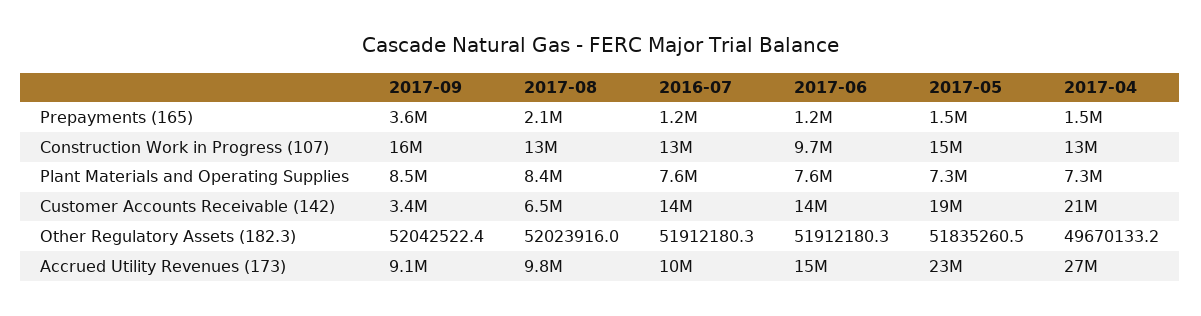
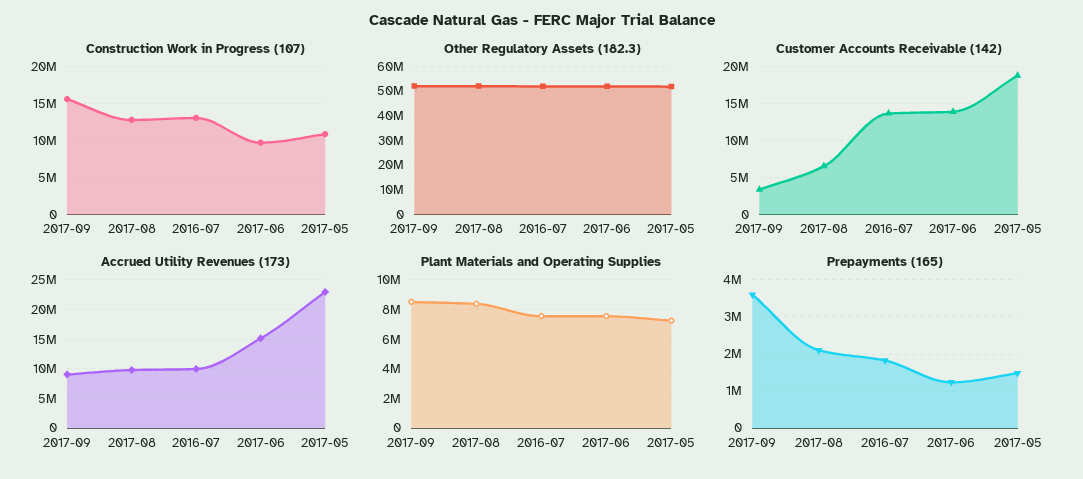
  {
    "Prepayments (165)": {
      "2017-09": 3600000,
      "2017-08": 2100000,
-     "2016-07": 1200000,
+     "2016-07": 1800000,
      "2017-06": 1200000,
-     "2017-05": 1500000,
+     "2017-05": 1500000
-     "2017-04": 1500000
    },
    "Construction Work in Progress (107)": {
      "2017-09": 16000000,
      "2017-08": 13000000,
      "2016-07": 13000000,
      "2017-06": 9700000,
-     "2017-05": 15000000,
+     "2017-05": 11000000
-     "2017-04": 13000000
    },
    "Plant Materials and Operating Supplies": {
      "2017-09": 8500000,
      "2017-08": 8400000,
      "2016-07": 7600000,
      "2017-06": 7600000,
-     "2017-05": 7300000,
+     "2017-05": 7300000
-     "2017-04": 7300000
    },
    "Customer Accounts Receivable (142)": {
      "2017-09": 3400000,
      "2017-08": 6500000,
      "2016-07": 14000000,
      "2017-06": 14000000,
-     "2017-05": 19000000,
+     "2017-05": 19000000
-     "2017-04": 21000000
    },
    "Other Regulatory Assets (182.3)": {
      "2017-09": 52042522.4,
      "2017-08": 52023916,
      "2016-07": 51912180.3,
      "2017-06": 51912180.3,
-     "2017-05": 51835260.5,
+     "2017-05": 51835260.5
-     "2017-04": 49670133.2
    },
    "Accrued Utility Revenues (173)": {
      "2017-09": 9100000,
      "2017-08": 9800000,
      "2016-07": 10000000,
      "2017-06": 15000000,
-     "2017-05": 23000000,
+     "2017-05": 23000000
-     "2017-04": 27000000
    }
  }

